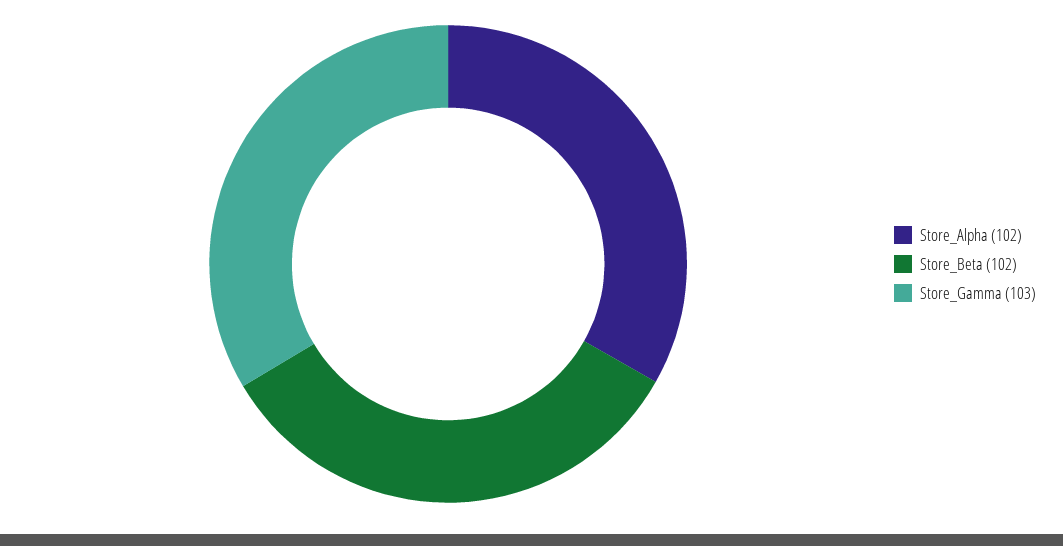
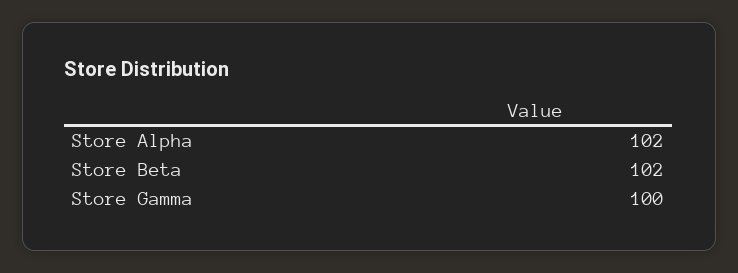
  {
    "Store_Alpha": 102,
    "Store_Beta": 102,
-   "Store_Gamma": 103
+   "Store_Gamma": 100
  }

